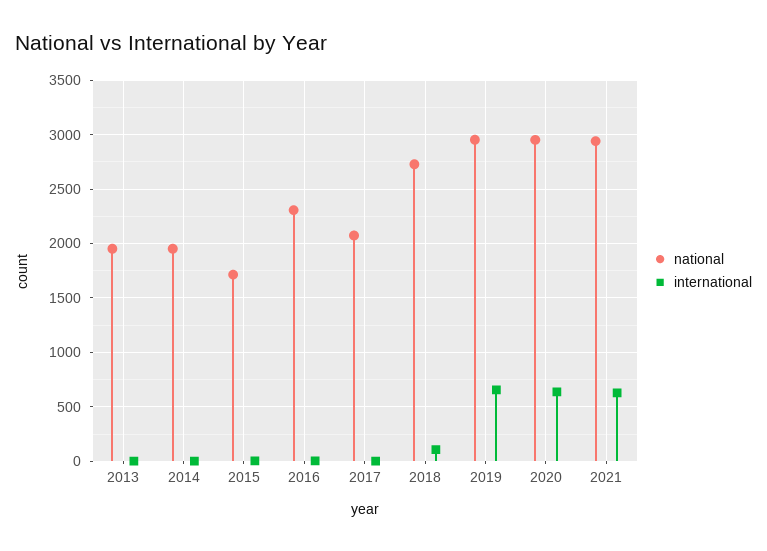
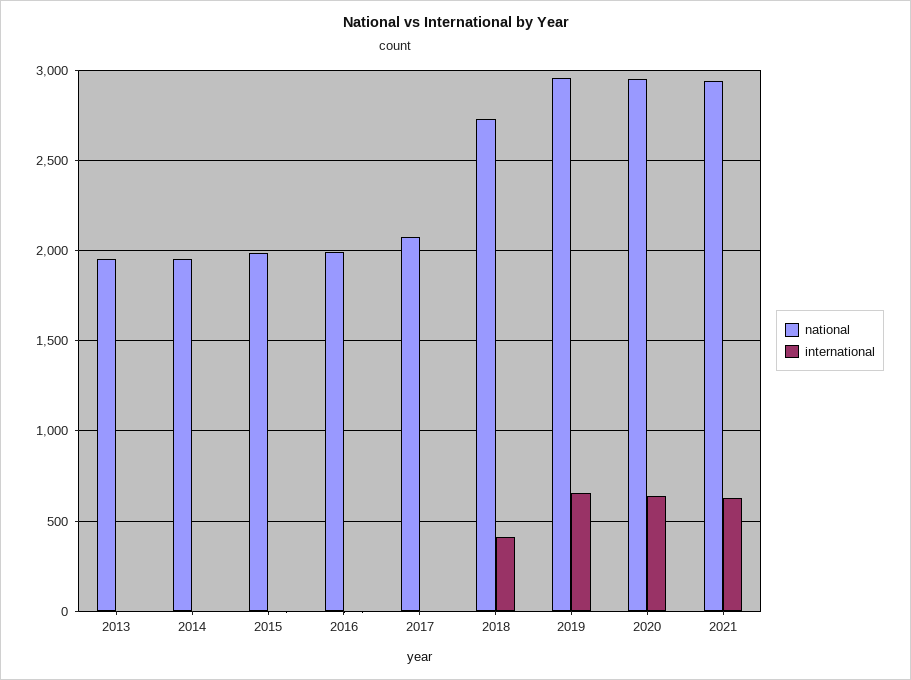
  {
    "national": {
      "2013": 1950,
      "2014": 1950,
-     "2015": 1700,
+     "2015": 2000,
-     "2016": 2300,
+     "2016": 2000,
      "2017": 2050,
      "2018": 2750,
      "2019": 2950,
      "2020": 2950,
      "2021": 2950
    },
    "international": {
      "2013": 0,
      "2014": 0,
      "2015": 0,
      "2016": 0,
      "2017": 0,
-     "2018": 100,
+     "2018": 400,
      "2019": 650,
      "2020": 650,
      "2021": 650
    }
  }

